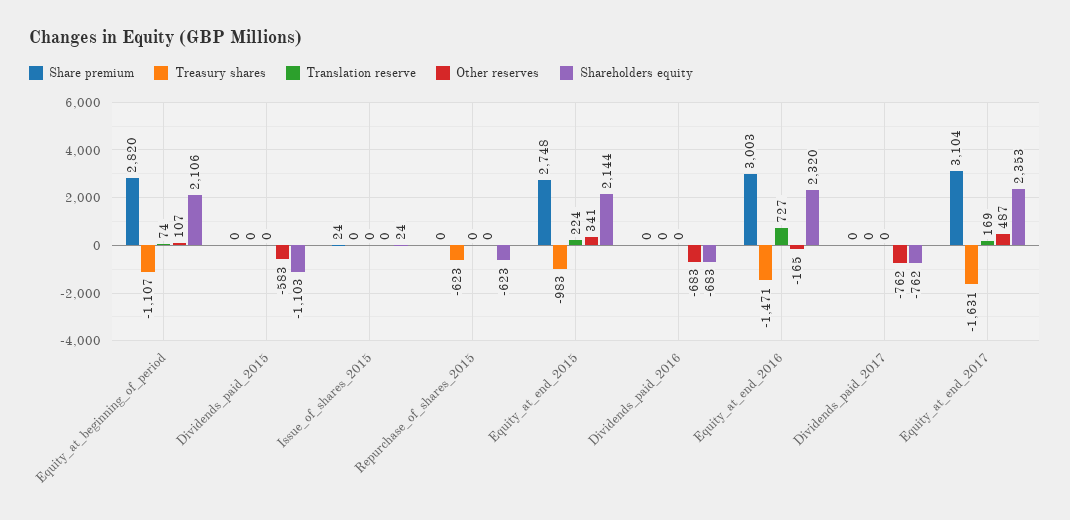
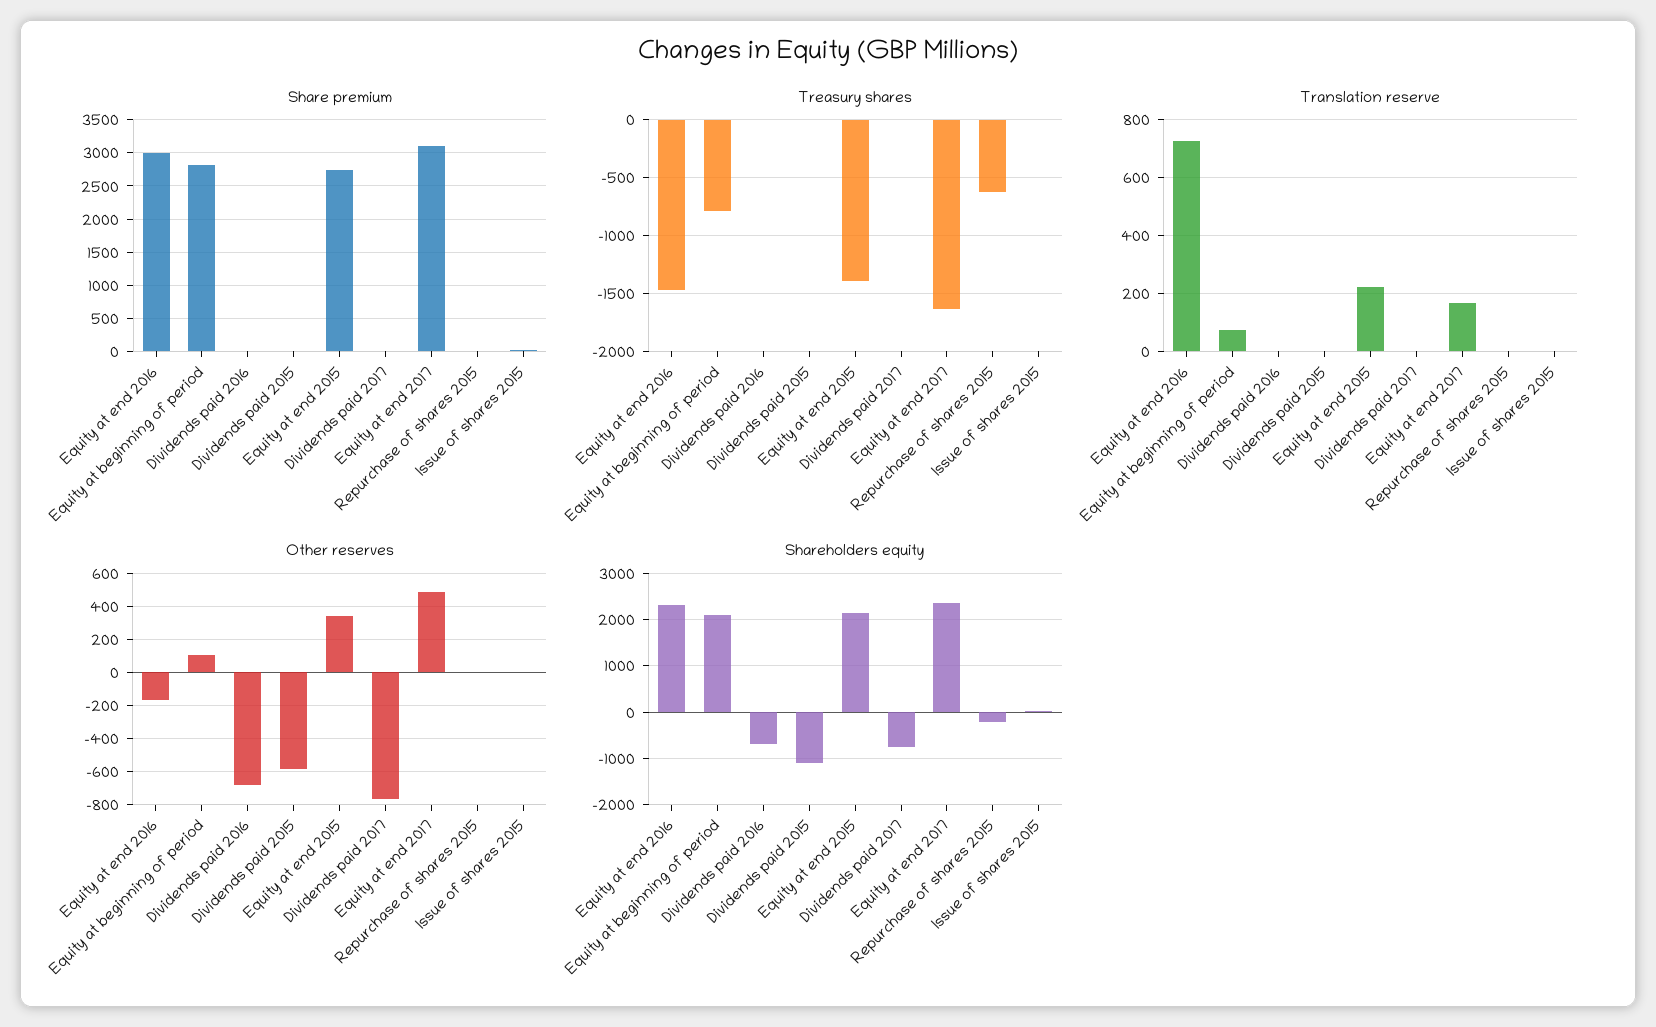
  {
    "Share premium": {
      "Equity_at_beginning_of_period": 2820,
      "Dividends_paid_2015": 0,
      "Issue_of_shares_2015": 24,
      "Repurchase_of_shares_2015": 0,
      "Equity_at_end_2015": 2748,
      "Dividends_paid_2016": 0,
      "Equity_at_end_2016": 3003,
      "Dividends_paid_2017": 0,
      "Equity_at_end_2017": 3104
    },
    "Treasury shares": {
-     "Equity_at_beginning_of_period": -1107,
+     "Equity_at_beginning_of_period": -800,
      "Dividends_paid_2015": 0,
      "Issue_of_shares_2015": 0,
      "Repurchase_of_shares_2015": -623,
-     "Equity_at_end_2015": -983,
+     "Equity_at_end_2015": -1400,
      "Dividends_paid_2016": 0,
      "Equity_at_end_2016": -1471,
      "Dividends_paid_2017": 0,
      "Equity_at_end_2017": -1631
    },
    "Translation reserve": {
      "Equity_at_beginning_of_period": 74,
      "Dividends_paid_2015": 0,
      "Issue_of_shares_2015": 0,
      "Repurchase_of_shares_2015": 0,
      "Equity_at_end_2015": 224,
      "Dividends_paid_2016": 0,
      "Equity_at_end_2016": 727,
      "Dividends_paid_2017": 0,
      "Equity_at_end_2017": 169
    },
    "Other reserves": {
      "Equity_at_beginning_of_period": 107,
      "Dividends_paid_2015": -583,
      "Issue_of_shares_2015": 0,
      "Repurchase_of_shares_2015": 0,
      "Equity_at_end_2015": 341,
      "Dividends_paid_2016": -683,
      "Equity_at_end_2016": -165,
      "Dividends_paid_2017": -762,
      "Equity_at_end_2017": 487
    },
    "Shareholders equity": {
      "Equity_at_beginning_of_period": 2106,
      "Dividends_paid_2015": -1103,
      "Issue_of_shares_2015": 24,
-     "Repurchase_of_shares_2015": -623,
+     "Repurchase_of_shares_2015": -200,
      "Equity_at_end_2015": 2144,
      "Dividends_paid_2016": -683,
      "Equity_at_end_2016": 2320,
      "Dividends_paid_2017": -762,
      "Equity_at_end_2017": 2353
    }
  }

